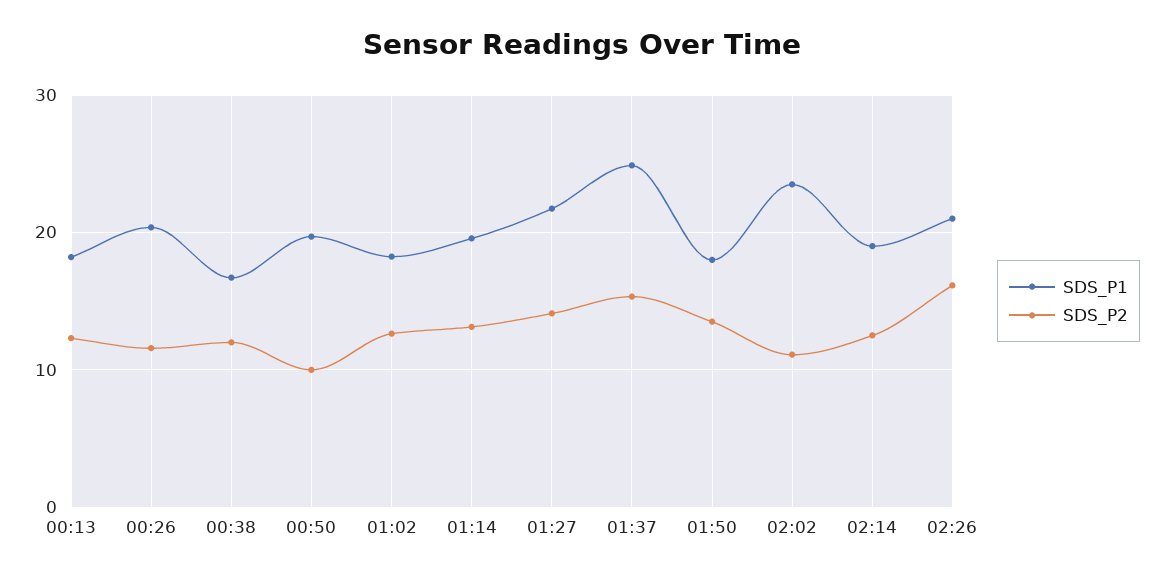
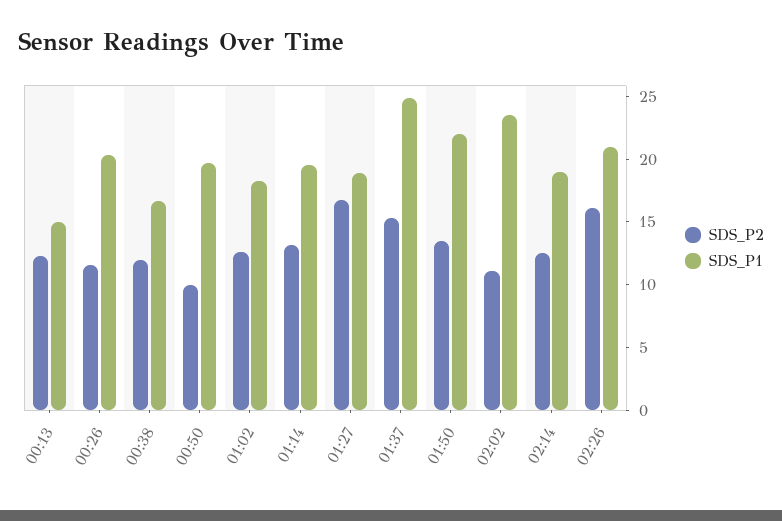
  {
    "SDS_P1": {
-     "00:13": 18,
+     "00:13": 15,
      "00:26": 20,
      "00:38": 17,
      "00:50": 20,
      "01:02": 18,
      "01:14": 20,
-     "01:27": 22,
+     "01:27": 19,
      "01:37": 25,
-     "01:50": 18,
+     "01:50": 22,
      "02:02": 24,
      "02:14": 19,
      "02:26": 21
    },
    "SDS_P2": {
      "00:13": 12,
      "00:26": 12,
      "00:38": 12,
      "00:50": 10,
      "01:02": 13,
      "01:14": 13,
-     "01:27": 14,
+     "01:27": 17,
      "01:37": 15,
      "01:50": 14,
      "02:02": 11,
      "02:14": 13,
      "02:26": 16
    }
  }

